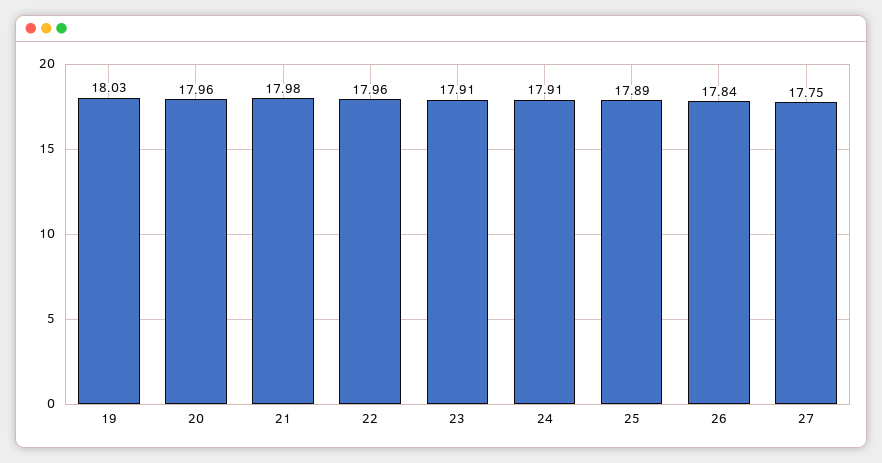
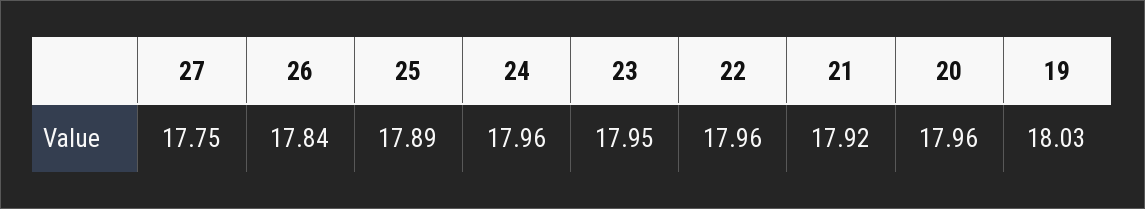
  {
    "19": 18.03,
    "20": 17.96,
-   "21": 17.98,
+   "21": 17.92,
    "22": 17.96,
-   "23": 17.91,
+   "23": 17.95,
-   "24": 17.91,
+   "24": 17.96,
    "25": 17.89,
    "26": 17.84,
    "27": 17.75
  }

